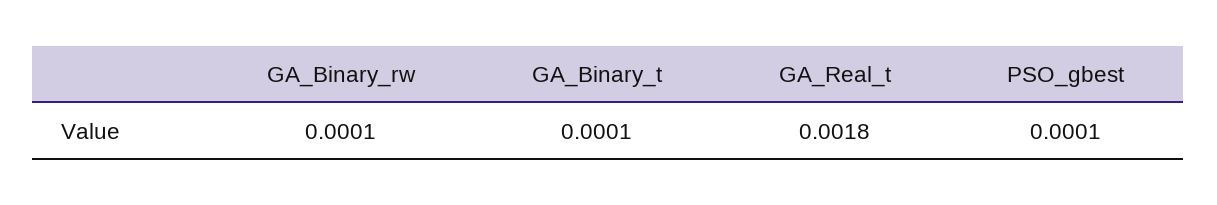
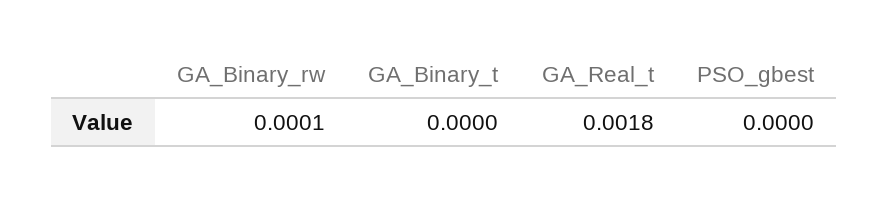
  {
    "GA_Binary_rw": 0.0001,
-   "GA_Binary_t": 0.0001,
+   "GA_Binary_t": 0,
    "GA_Real_t": 0.0018,
-   "PSO_gbest": 0.0001
+   "PSO_gbest": 0
  }

